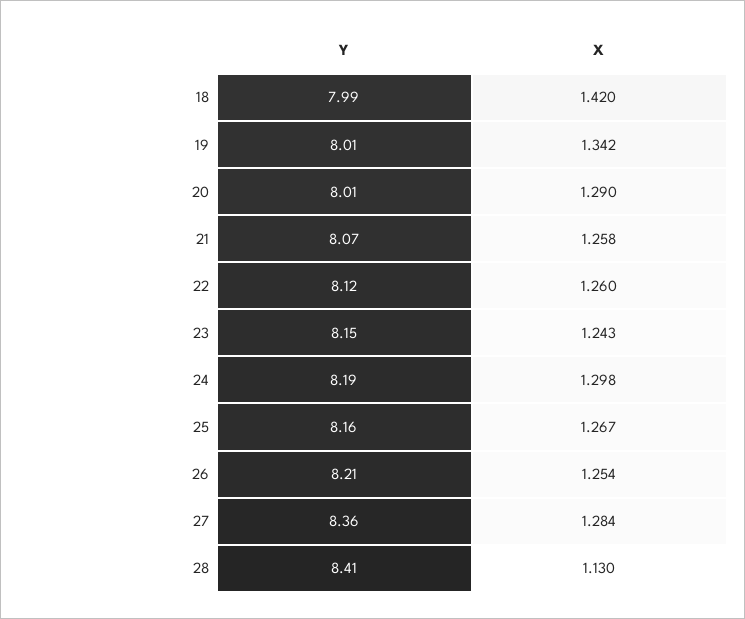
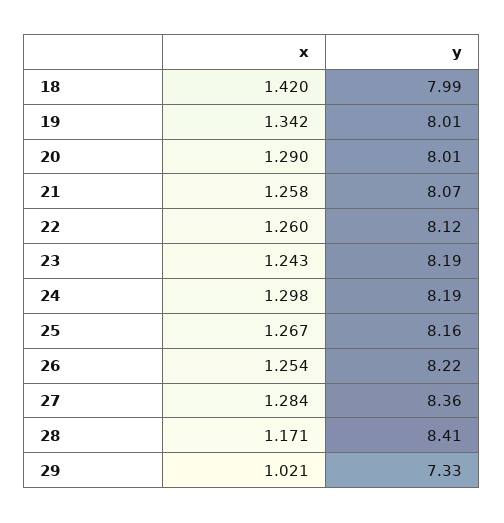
  {
    "Y": {
      "18": 7.99,
      "19": 8.01,
      "20": 8.01,
      "21": 8.07,
      "22": 8.12,
-     "23": 8.15,
+     "23": 8.19,
      "24": 8.19,
      "25": 8.16,
-     "26": 8.21,
+     "26": 8.22,
      "27": 8.36,
-     "28": 8.41
+     "28": 8.41,
+     "29": 7.33
    },
    "X": {
      "18": 1.42,
      "19": 1.342,
      "20": 1.29,
      "21": 1.258,
      "22": 1.26,
      "23": 1.243,
      "24": 1.298,
      "25": 1.267,
      "26": 1.254,
      "27": 1.284,
-     "28": 1.13
+     "28": 1.171,
+     "29": 1.021
    }
  }

